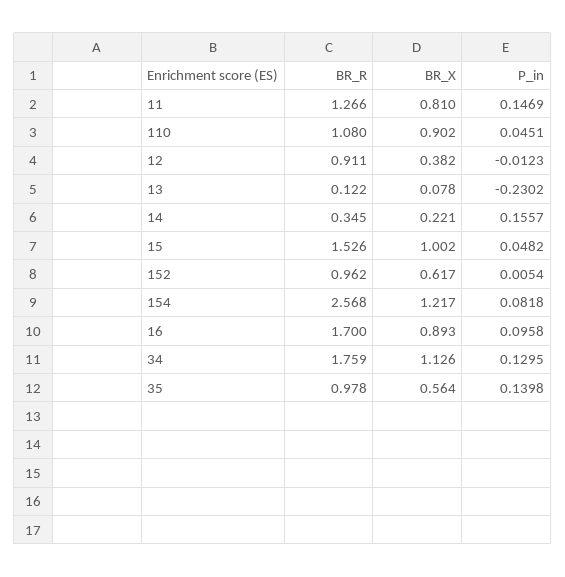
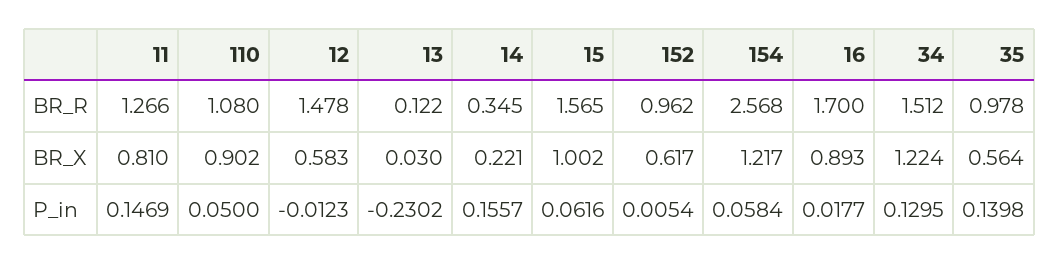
  {
    "BR_R": {
      "11": 1.266,
      "110": 1.08,
-     "12": 0.911,
+     "12": 1.478,
      "13": 0.122,
      "14": 0.345,
-     "15": 1.526,
+     "15": 1.565,
      "152": 0.962,
      "154": 2.568,
      "16": 1.7,
-     "34": 1.759,
+     "34": 1.512,
      "35": 0.978
    },
    "BR_X": {
      "11": 0.81,
      "110": 0.902,
-     "12": 0.382,
+     "12": 0.583,
-     "13": 0.078,
+     "13": 0.03,
      "14": 0.221,
      "15": 1.002,
      "152": 0.617,
      "154": 1.217,
      "16": 0.893,
-     "34": 1.126,
+     "34": 1.224,
      "35": 0.564
    },
    "P_in": {
      "11": 0.1469,
-     "110": 0.0451,
+     "110": 0.05,
      "12": -0.0123,
      "13": -0.2302,
      "14": 0.1557,
-     "15": 0.0482,
+     "15": 0.0616,
      "152": 0.0054,
-     "154": 0.0818,
+     "154": 0.0584,
-     "16": 0.0958,
+     "16": 0.0177,
      "34": 0.1295,
      "35": 0.1398
    }
  }

